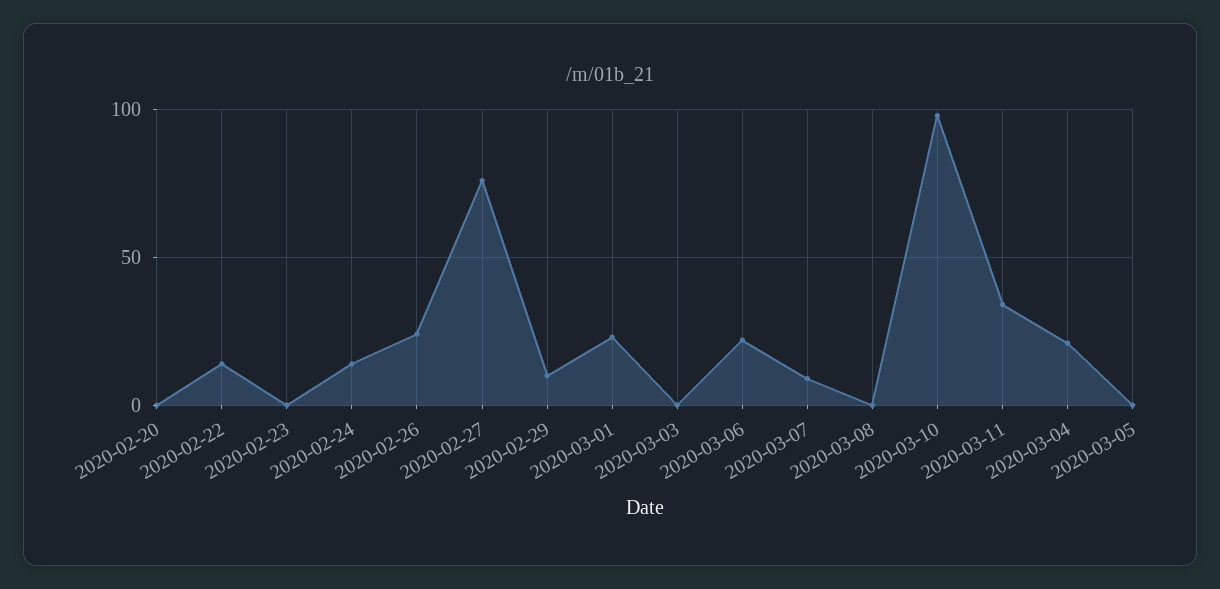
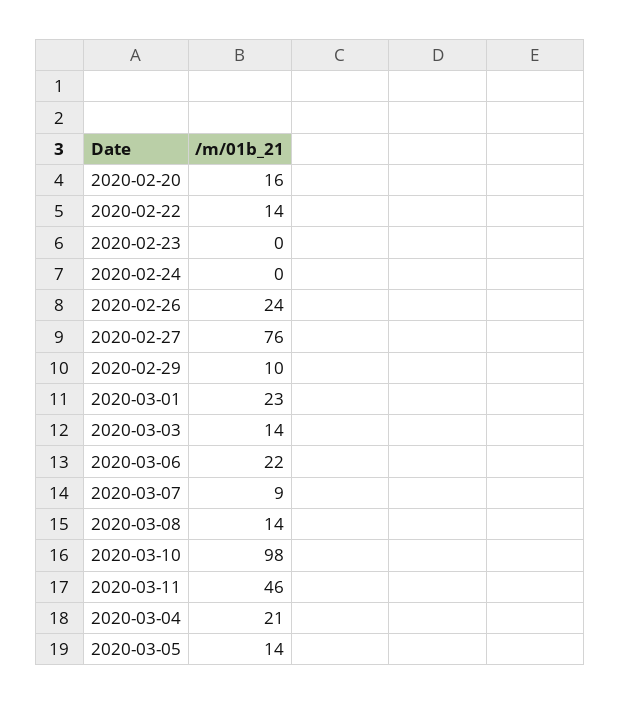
  {
-   "2020-02-20": 0,
+   "2020-02-20": 16,
    "2020-02-22": 14,
    "2020-02-23": 0,
-   "2020-02-24": 15,
+   "2020-02-24": 0,
    "2020-02-26": 24,
    "2020-02-27": 76,
    "2020-02-29": 10,
    "2020-03-01": 23,
-   "2020-03-03": 0,
+   "2020-03-03": 14,
    "2020-03-06": 22,
    "2020-03-07": 9,
-   "2020-03-08": 0,
+   "2020-03-08": 14,
    "2020-03-10": 98,
-   "2020-03-11": 35,
+   "2020-03-11": 46,
    "2020-03-04": 21,
-   "2020-03-05": 0
+   "2020-03-05": 14
  }

